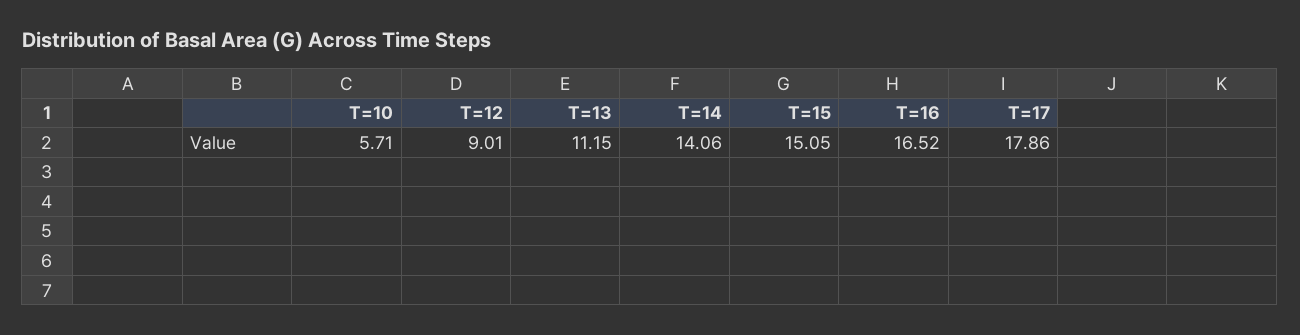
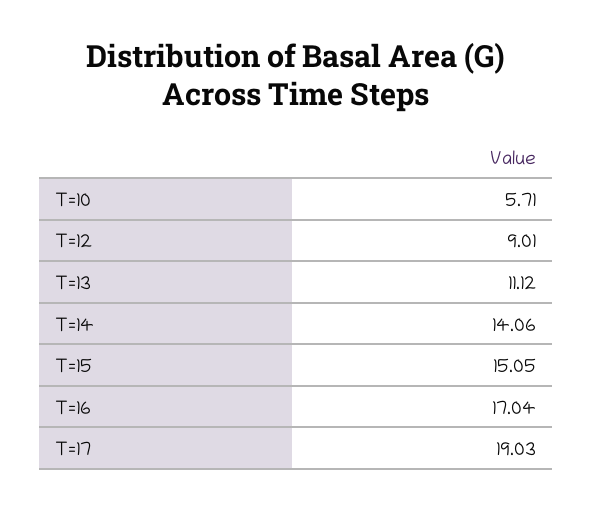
  {
    "T=10": 5.71,
    "T=12": 9.01,
-   "T=13": 11.15,
+   "T=13": 11.12,
    "T=14": 14.06,
    "T=15": 15.05,
-   "T=16": 16.52,
+   "T=16": 17.04,
-   "T=17": 17.86
+   "T=17": 19.03
  }

